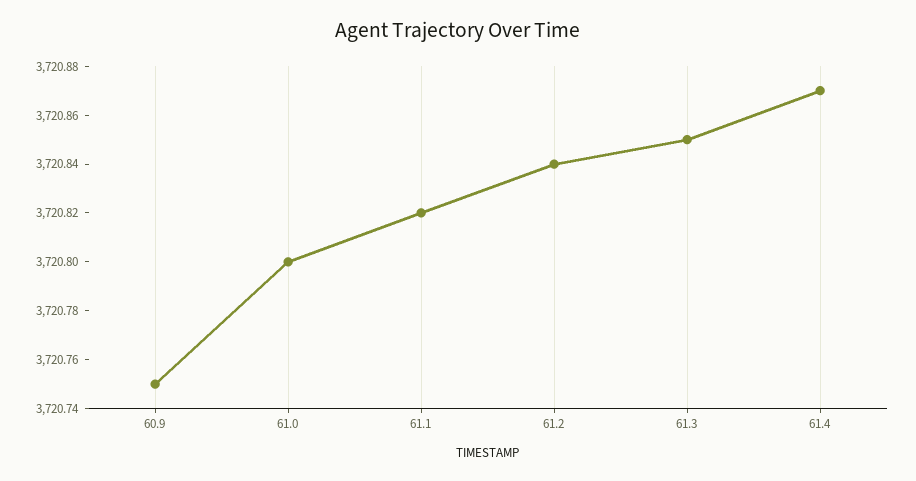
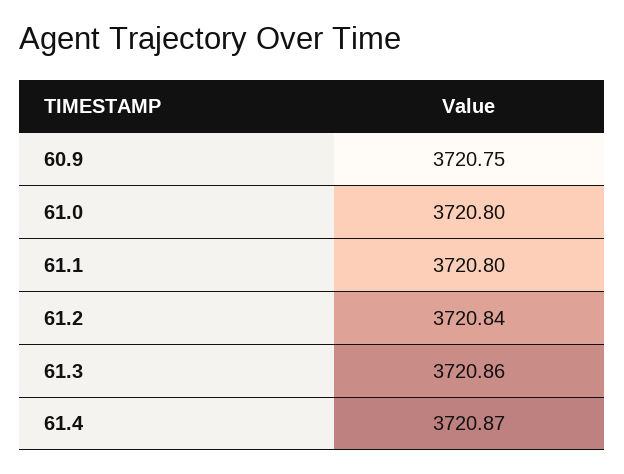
  {
    "60.9": 3720.75,
    "61.0": 3720.8,
-   "61.1": 3720.82,
+   "61.1": 3720.8,
    "61.2": 3720.84,
-   "61.3": 3720.85,
+   "61.3": 3720.86,
    "61.4": 3720.87
  }

